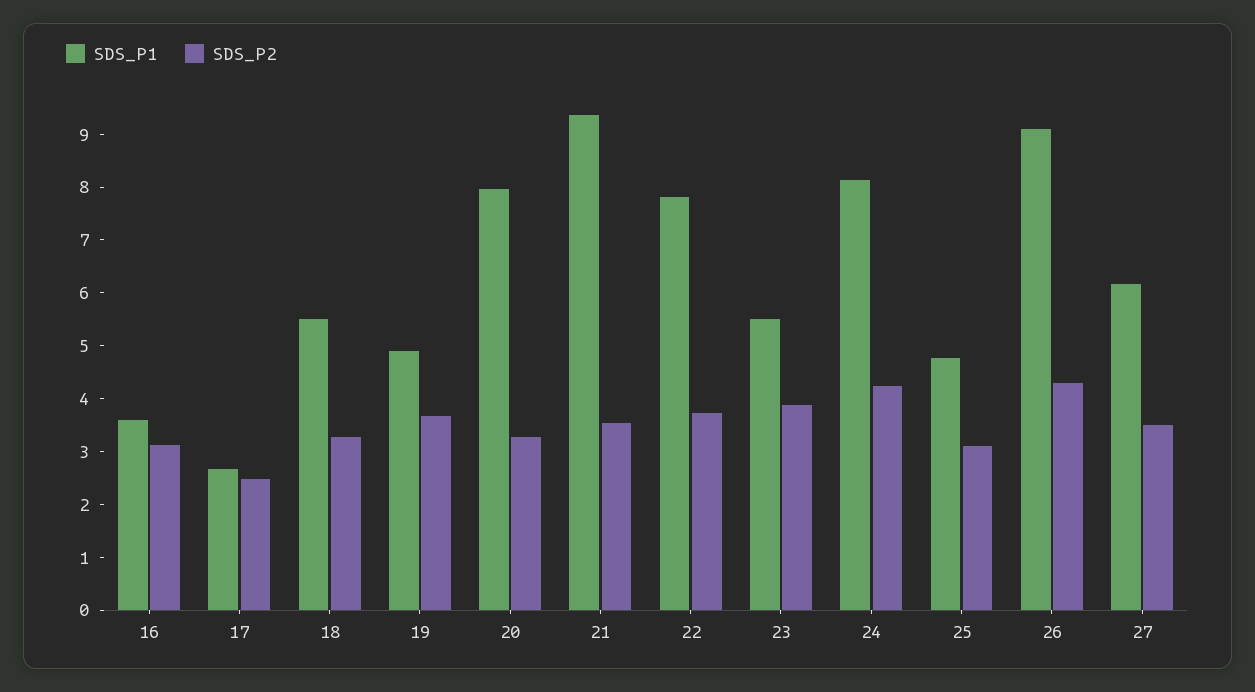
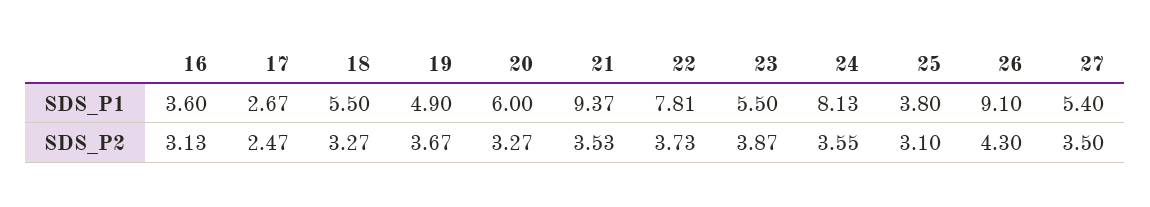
  {
    "SDS_P1": {
      "16": 3.6,
      "17": 2.67,
      "18": 5.5,
      "19": 4.9,
-     "20": 8,
+     "20": 6,
      "21": 9.37,
      "22": 7.81,
      "23": 5.5,
      "24": 8.13,
-     "25": 4.8,
+     "25": 3.8,
      "26": 9.1,
-     "27": 6.2
+     "27": 5.4
    },
    "SDS_P2": {
      "16": 3.13,
      "17": 2.47,
      "18": 3.27,
      "19": 3.67,
      "20": 3.27,
      "21": 3.53,
      "22": 3.73,
      "23": 3.87,
-     "24": 4.2,
+     "24": 3.55,
      "25": 3.1,
      "26": 4.3,
      "27": 3.5
    }
  }

